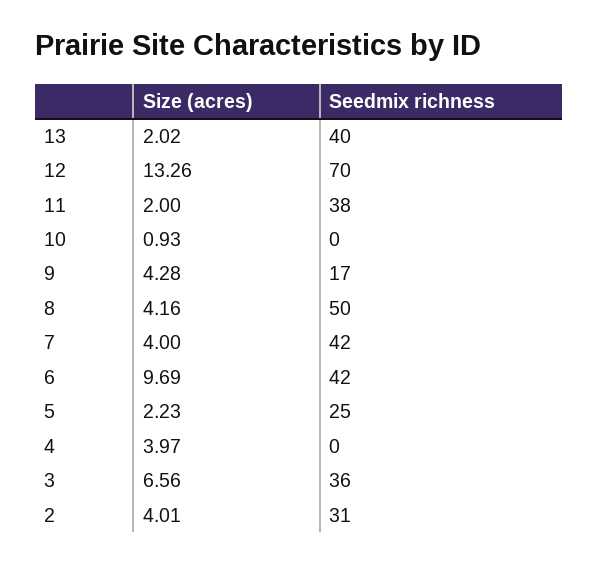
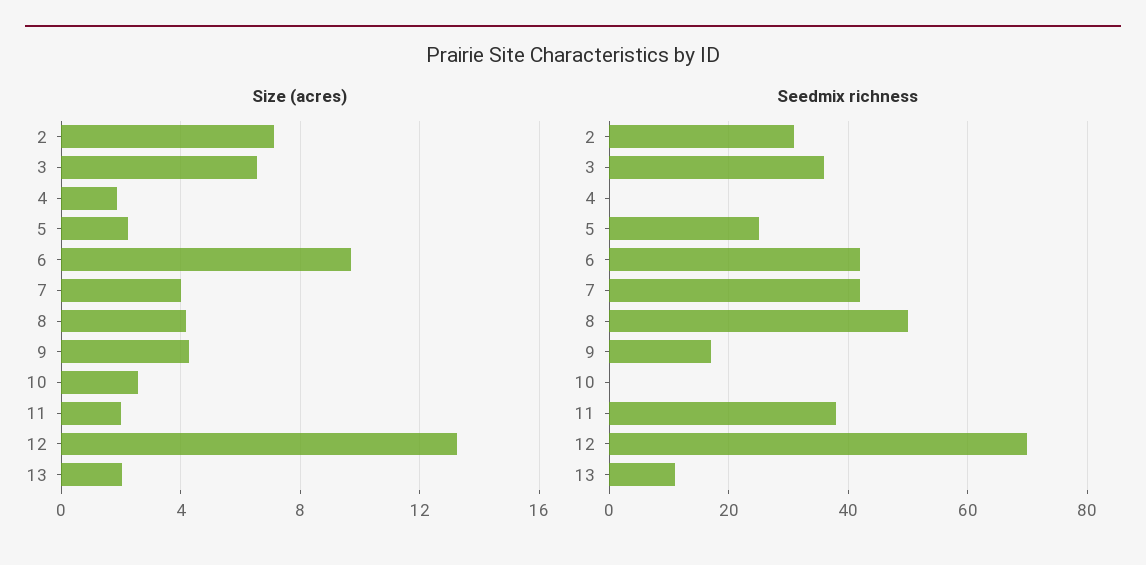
  {
    "Size (acres)": {
      "13": 2.02,
      "12": 13.26,
      "11": 2,
-     "10": 0.93,
+     "10": 2.5,
      "9": 4.28,
      "8": 4.16,
      "7": 4,
      "6": 9.69,
      "5": 2.23,
-     "4": 3.97,
+     "4": 2,
      "3": 6.56,
-     "2": 4.01
+     "2": 7
    },
    "Seedmix richness": {
-     "13": 40,
+     "13": 10,
      "12": 70,
      "11": 38,
      "10": 0,
      "9": 17,
      "8": 50,
      "7": 42,
      "6": 42,
      "5": 25,
      "4": 0,
      "3": 36,
      "2": 31
    }
  }

